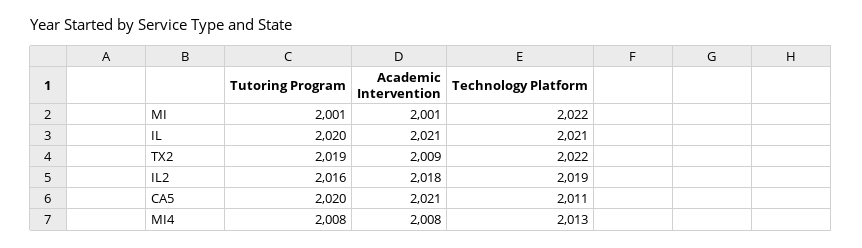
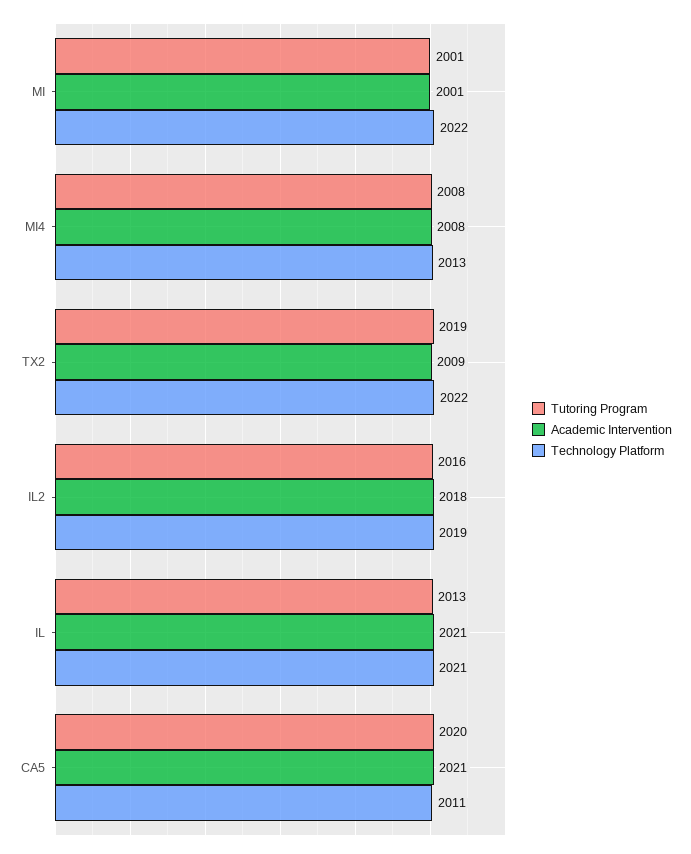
  {
    "Tutoring Program": {
      "MI": 2001,
-     "IL": 2020,
+     "IL": 2013,
      "TX2": 2019,
      "IL2": 2016,
      "CA5": 2020,
      "MI4": 2008
    },
    "Academic Intervention": {
      "MI": 2001,
      "IL": 2021,
      "TX2": 2009,
      "IL2": 2018,
      "CA5": 2021,
      "MI4": 2008
    },
    "Technology Platform": {
      "MI": 2022,
      "IL": 2021,
      "TX2": 2022,
      "IL2": 2019,
      "CA5": 2011,
      "MI4": 2013
    }
  }

